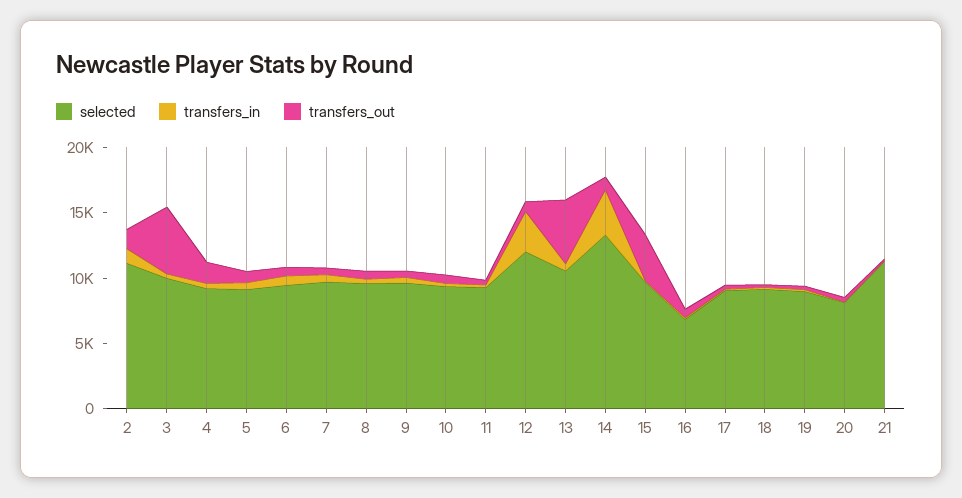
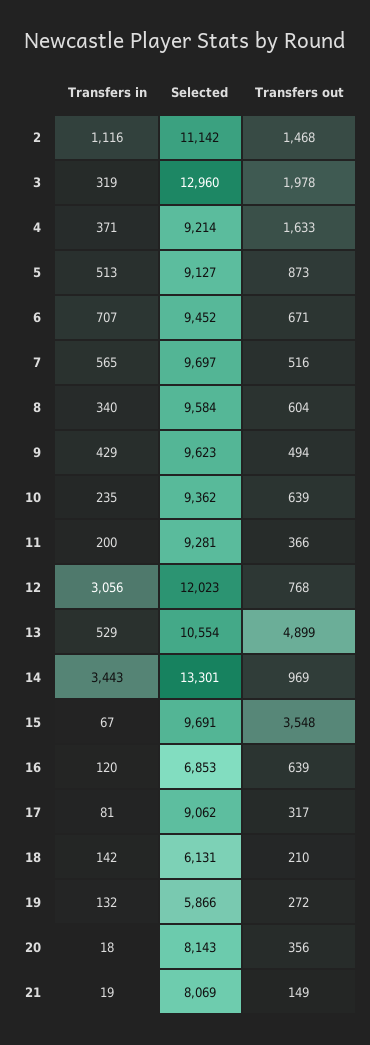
  {
    "selected": {
      "2": 11142,
-     "3": 10000,
+     "3": 12960,
      "4": 9214,
      "5": 9127,
      "6": 9452,
      "7": 9697,
      "8": 9584,
      "9": 9623,
      "10": 9362,
      "11": 9281,
      "12": 12023,
      "13": 10554,
      "14": 13301,
      "15": 9691,
      "16": 6853,
      "17": 9062,
-     "18": 9000,
+     "18": 6131,
-     "19": 9000,
+     "19": 5866,
      "20": 8143,
-     "21": 11000
+     "21": 8069
    },
    "transfers_in": {
      "2": 1116,
      "3": 319,
      "4": 371,
      "5": 513,
      "6": 707,
      "7": 565,
      "8": 340,
      "9": 429,
      "10": 235,
      "11": 200,
      "12": 3056,
      "13": 529,
      "14": 3443,
      "15": 67,
      "16": 120,
      "17": 81,
      "18": 142,
      "19": 132,
      "20": 18,
      "21": 19
    },
    "transfers_out": {
      "2": 1468,
-     "3": 5000,
+     "3": 1978,
      "4": 1633,
      "5": 873,
      "6": 671,
      "7": 516,
      "8": 604,
      "9": 494,
      "10": 639,
      "11": 366,
      "12": 768,
      "13": 4899,
      "14": 969,
      "15": 3548,
      "16": 639,
      "17": 317,
      "18": 210,
      "19": 272,
      "20": 356,
      "21": 149
    }
  }

